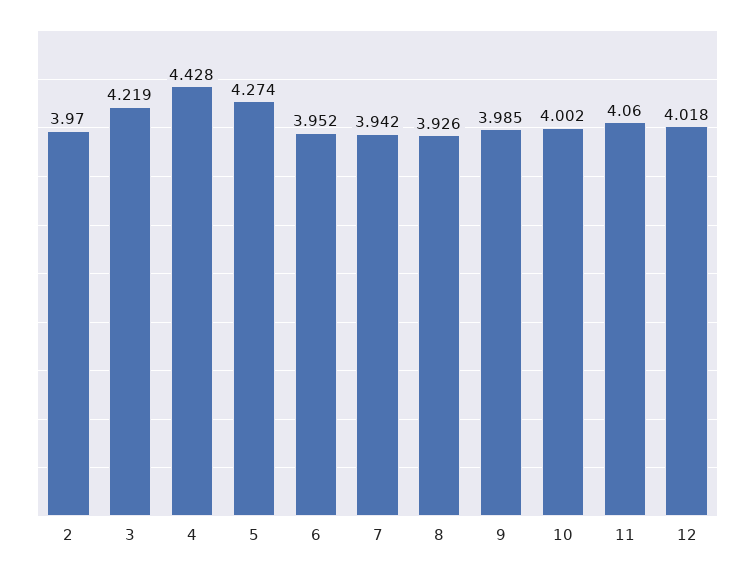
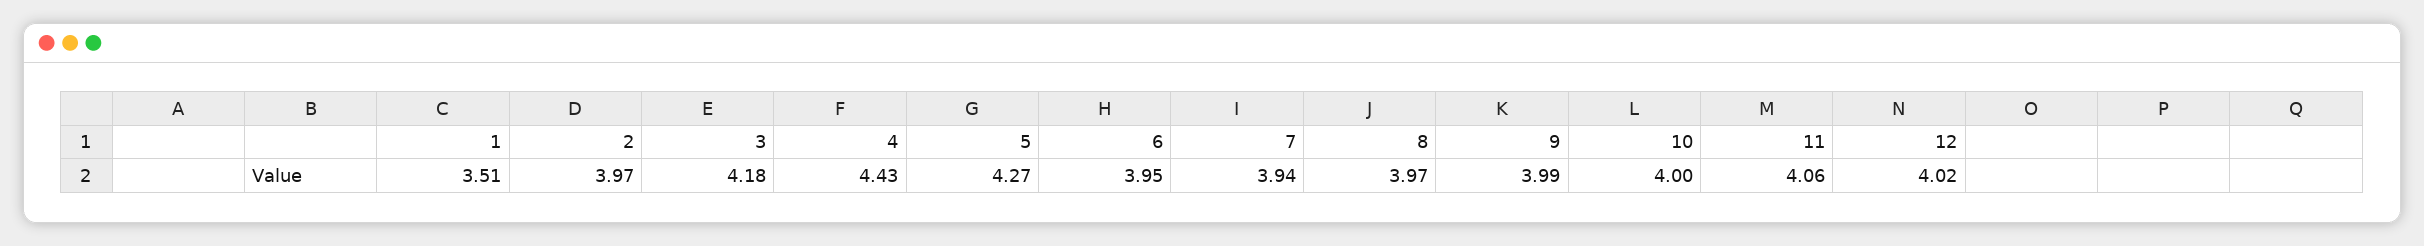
  {
    "2": 3.97,
-   "3": 4.219,
+   "3": 4.18,
    "4": 4.428,
    "5": 4.274,
    "6": 3.952,
    "7": 3.942,
-   "8": 3.926,
+   "8": 3.97,
    "9": 3.985,
    "10": 4.002,
    "11": 4.06,
-   "12": 4.018
+   "12": 4.018,
+   "1": 3.51
  }

